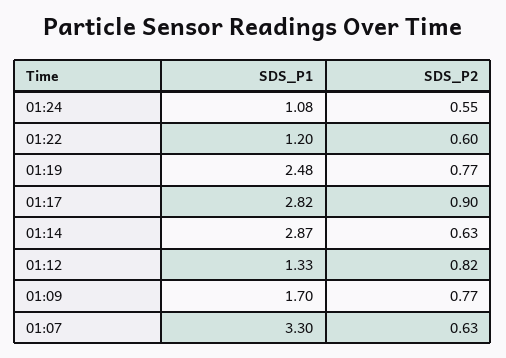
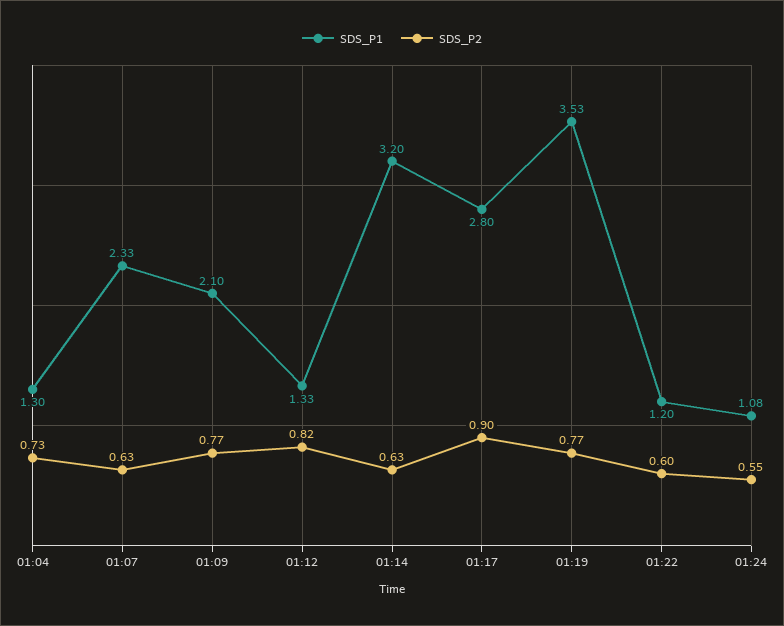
  {
    "SDS_P1": {
      "01:24": 1.08,
      "01:22": 1.2,
-     "01:19": 2.48,
+     "01:19": 3.53,
-     "01:17": 2.82,
+     "01:17": 2.8,
-     "01:14": 2.87,
+     "01:14": 3.2,
      "01:12": 1.33,
-     "01:09": 1.7,
+     "01:09": 2.1,
-     "01:07": 3.3
+     "01:07": 2.33,
+     "01:04": 1.3
    },
    "SDS_P2": {
      "01:24": 0.55,
      "01:22": 0.6,
      "01:19": 0.77,
      "01:17": 0.9,
      "01:14": 0.63,
      "01:12": 0.82,
      "01:09": 0.77,
-     "01:07": 0.63
+     "01:07": 0.63,
+     "01:04": 0.73
    }
  }

